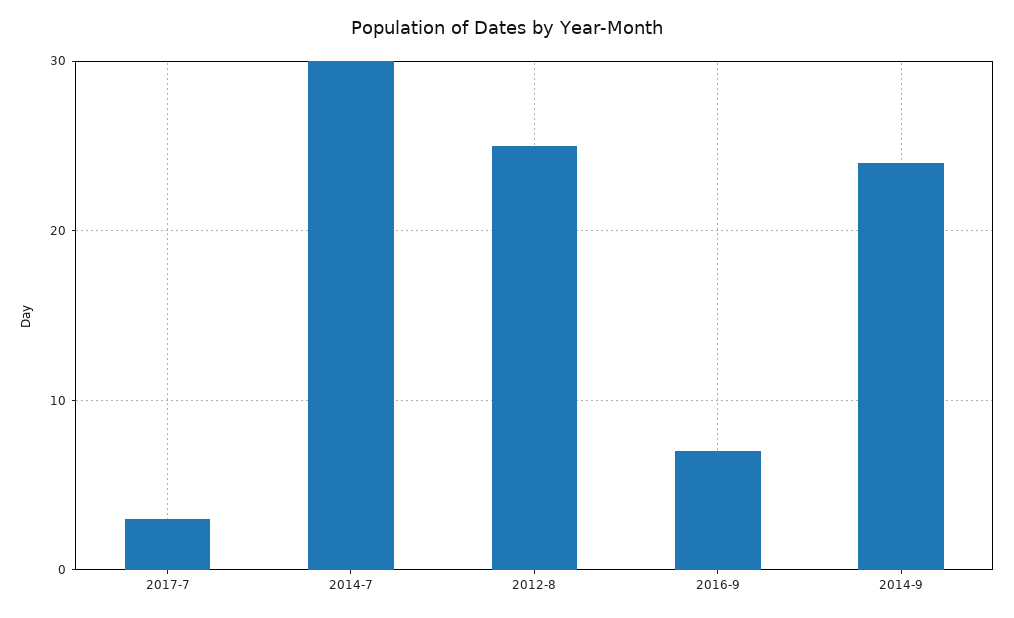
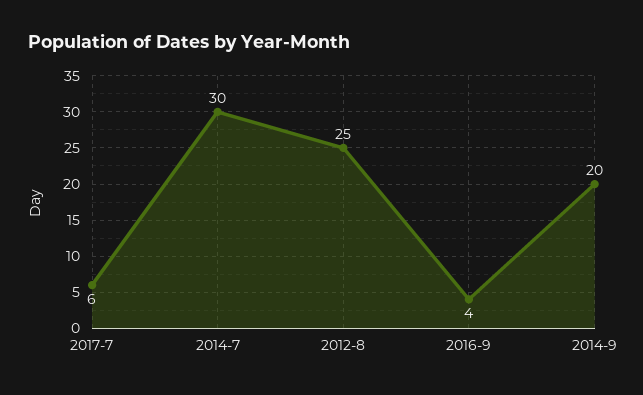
  {
-   "2017-7": 3,
+   "2017-7": 6,
    "2014-7": 30,
    "2012-8": 25,
-   "2016-9": 7,
+   "2016-9": 4,
-   "2014-9": 24
+   "2014-9": 20
  }

